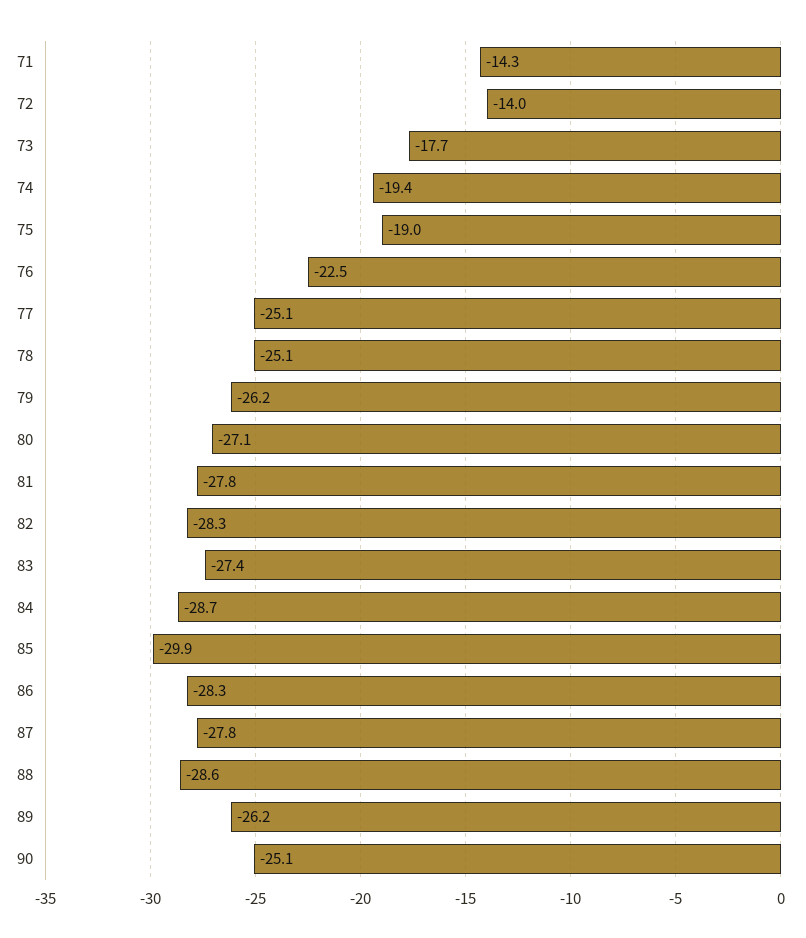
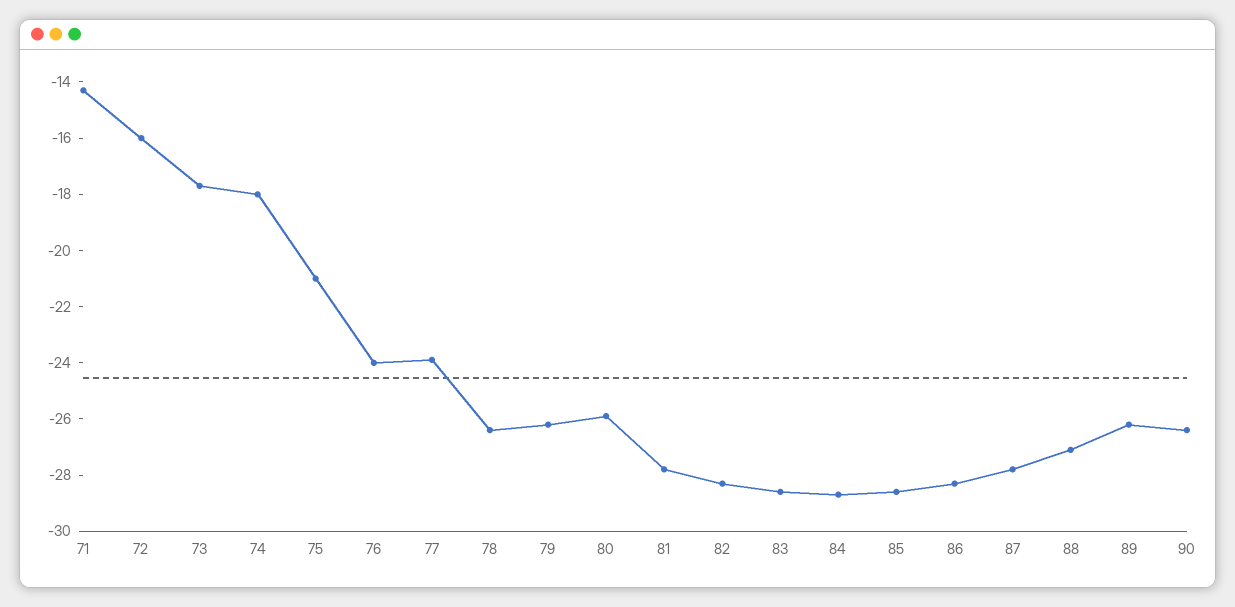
  {
    "71": -14.3,
-   "72": -14,
+   "72": -16,
    "73": -17.7,
-   "74": -19.4,
+   "74": -18,
-   "75": -19,
+   "75": -21,
-   "76": -22.5,
+   "76": -24,
-   "77": -25.1,
+   "77": -24,
-   "78": -25.1,
+   "78": -26.5,
    "79": -26.2,
-   "80": -27.1,
+   "80": -26,
    "81": -27.8,
    "82": -28.3,
-   "83": -27.4,
+   "83": -28.5,
    "84": -28.7,
-   "85": -29.9,
+   "85": -28.5,
    "86": -28.3,
    "87": -27.8,
-   "88": -28.6,
+   "88": -27,
    "89": -26.2,
-   "90": -25.1
+   "90": -26.5
  }

